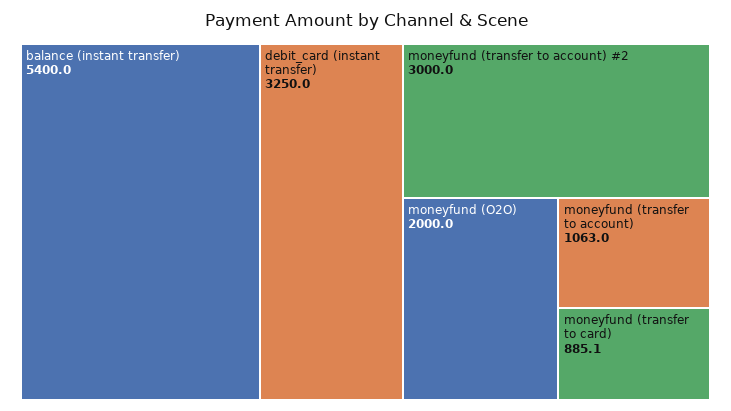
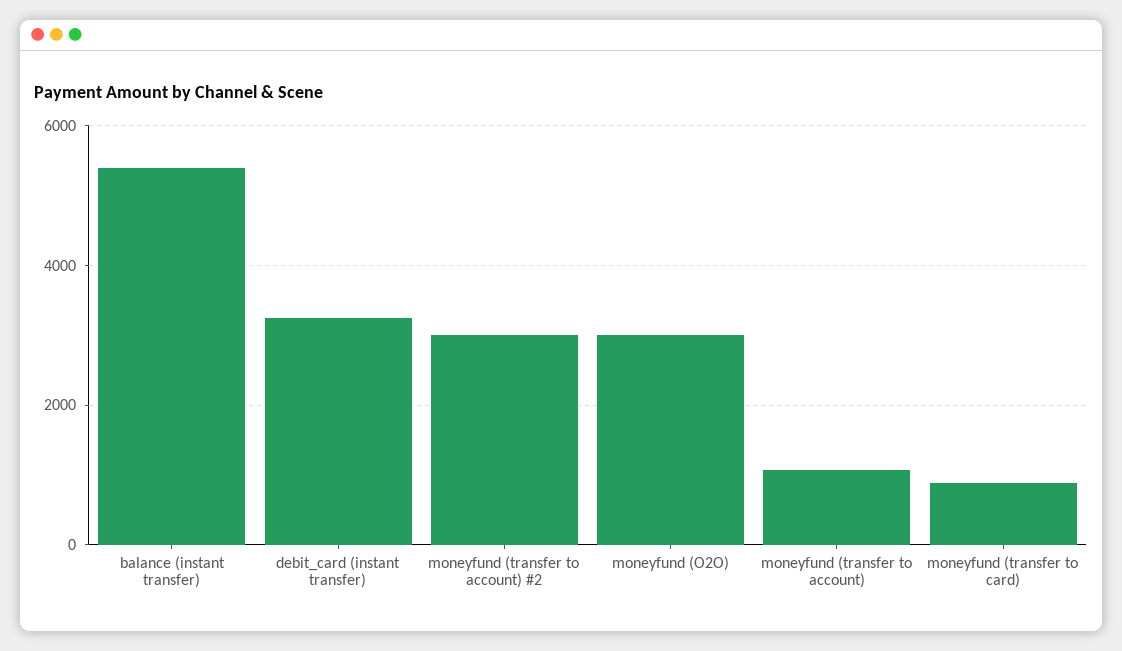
  {
    "balance (instant transfer)": 5400,
    "debit_card (instant transfer)": 3250,
    "moneyfund (transfer to account) #2": 3000,
-   "moneyfund (O2O)": 2000,
+   "moneyfund (O2O)": 3000,
    "moneyfund (transfer to account)": 1063,
    "moneyfund (transfer to card)": 885.1
  }

